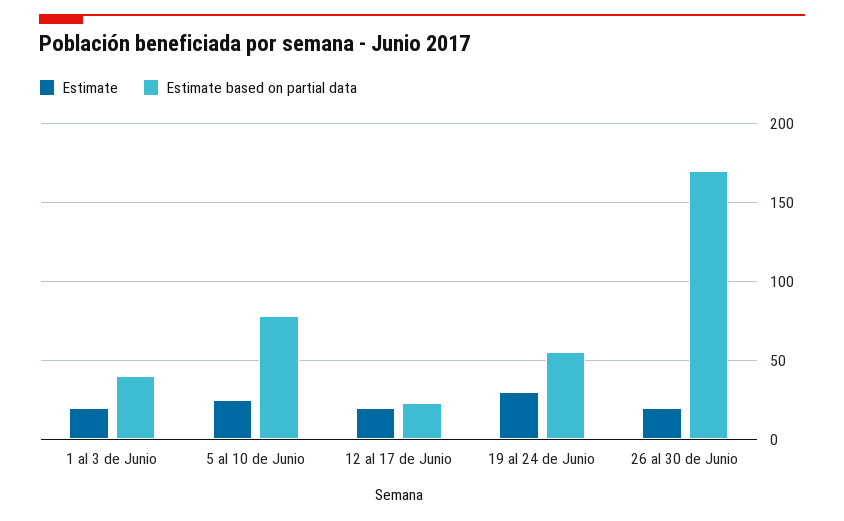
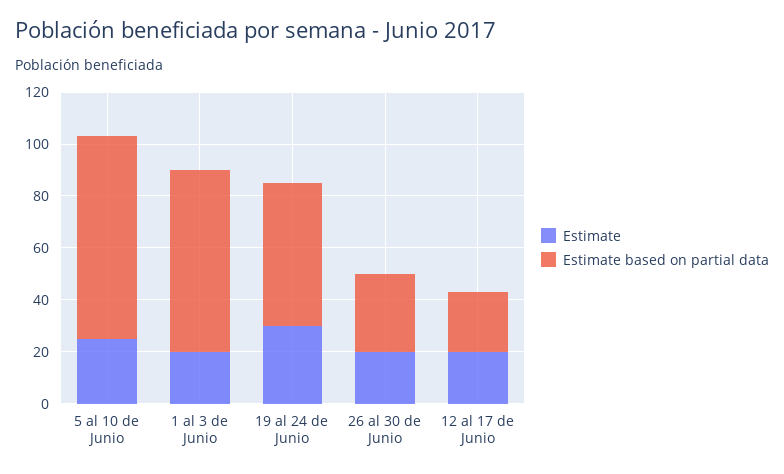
  {
    "Estimate": {
      "1 al 3 de Junio": 20,
      "5 al 10 de Junio": 25,
      "12 al 17 de Junio": 20,
      "19 al 24 de Junio": 30,
      "26 al 30 de Junio": 20
    },
    "Estimate based on partial data": {
-     "1 al 3 de Junio": 40,
+     "1 al 3 de Junio": 70,
      "5 al 10 de Junio": 80,
      "12 al 17 de Junio": 25,
      "19 al 24 de Junio": 55,
-     "26 al 30 de Junio": 170
+     "26 al 30 de Junio": 30
    }
  }

